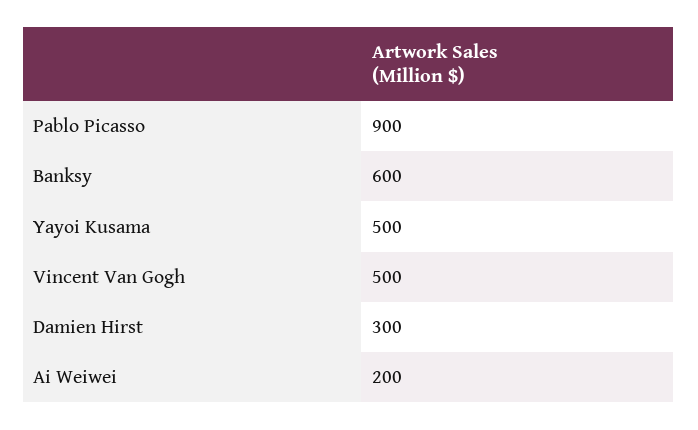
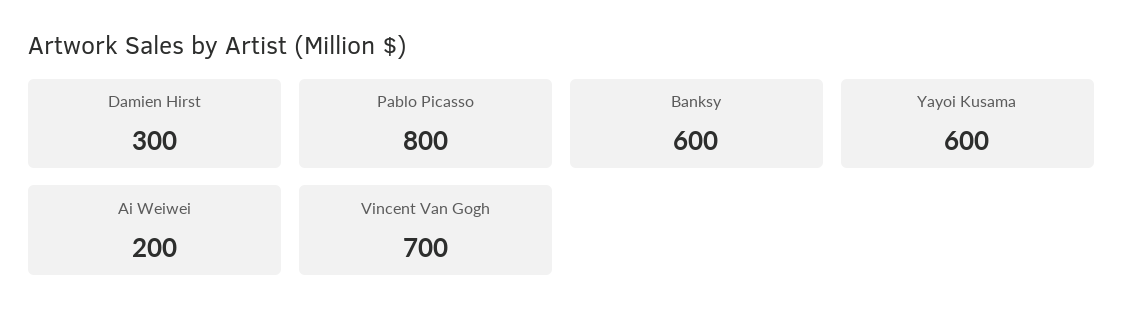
  {
-   "Pablo Picasso": 900,
+   "Pablo Picasso": 800,
    "Banksy": 600,
-   "Yayoi Kusama": 500,
+   "Yayoi Kusama": 600,
-   "Vincent Van Gogh": 500,
+   "Vincent Van Gogh": 700,
    "Damien Hirst": 300,
    "Ai Weiwei": 200
  }

